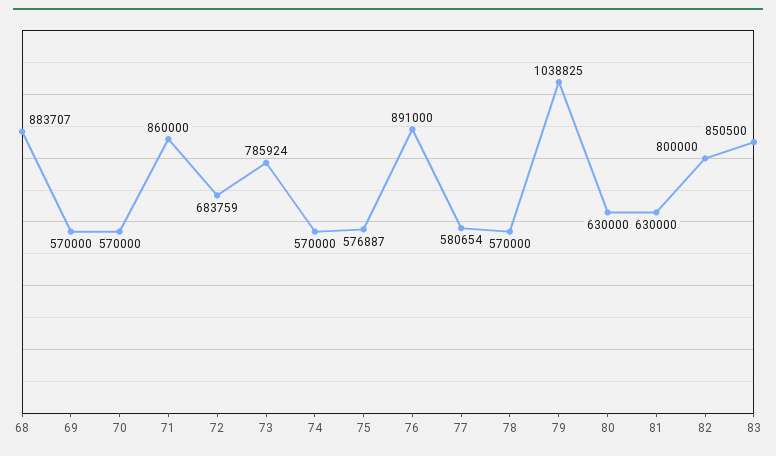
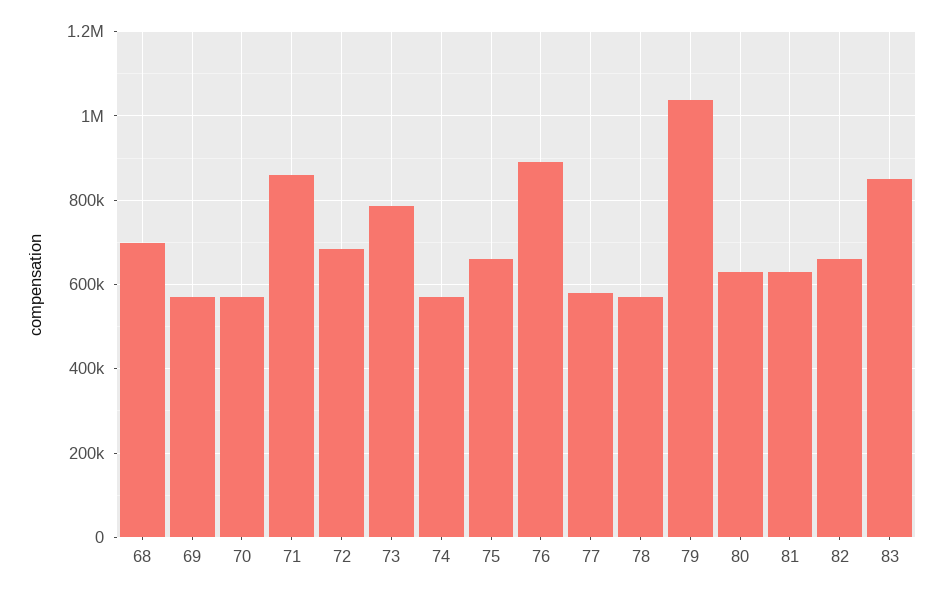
  {
-   "68": 883707,
+   "68": 700000,
    "69": 570000,
    "70": 570000,
    "71": 860000,
    "72": 683759,
    "73": 785924,
    "74": 570000,
-   "75": 576887,
+   "75": 660000,
    "76": 891000,
    "77": 580654,
    "78": 570000,
    "79": 1038825,
    "80": 630000,
    "81": 630000,
-   "82": 800000,
+   "82": 660000,
    "83": 850500
  }

